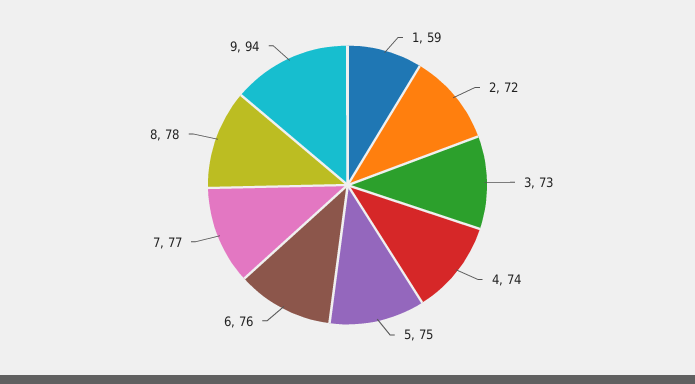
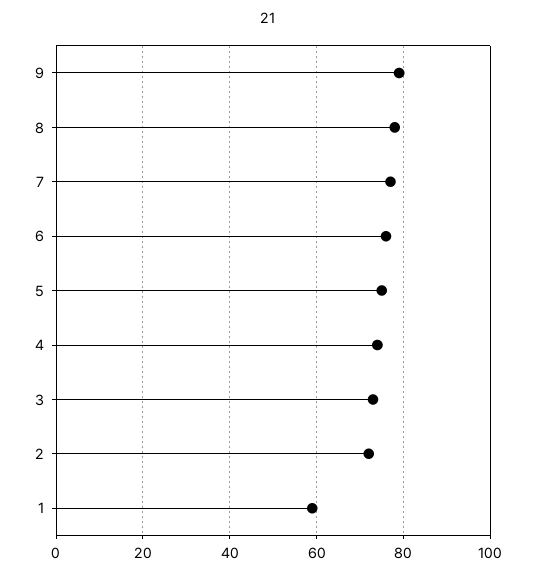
  {
    "1": 59,
    "2": 72,
    "3": 73,
    "4": 74,
    "5": 75,
    "6": 76,
    "7": 77,
    "8": 78,
-   "9": 94
+   "9": 80
  }

